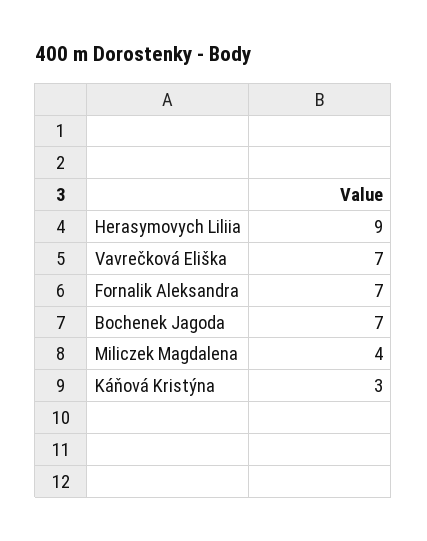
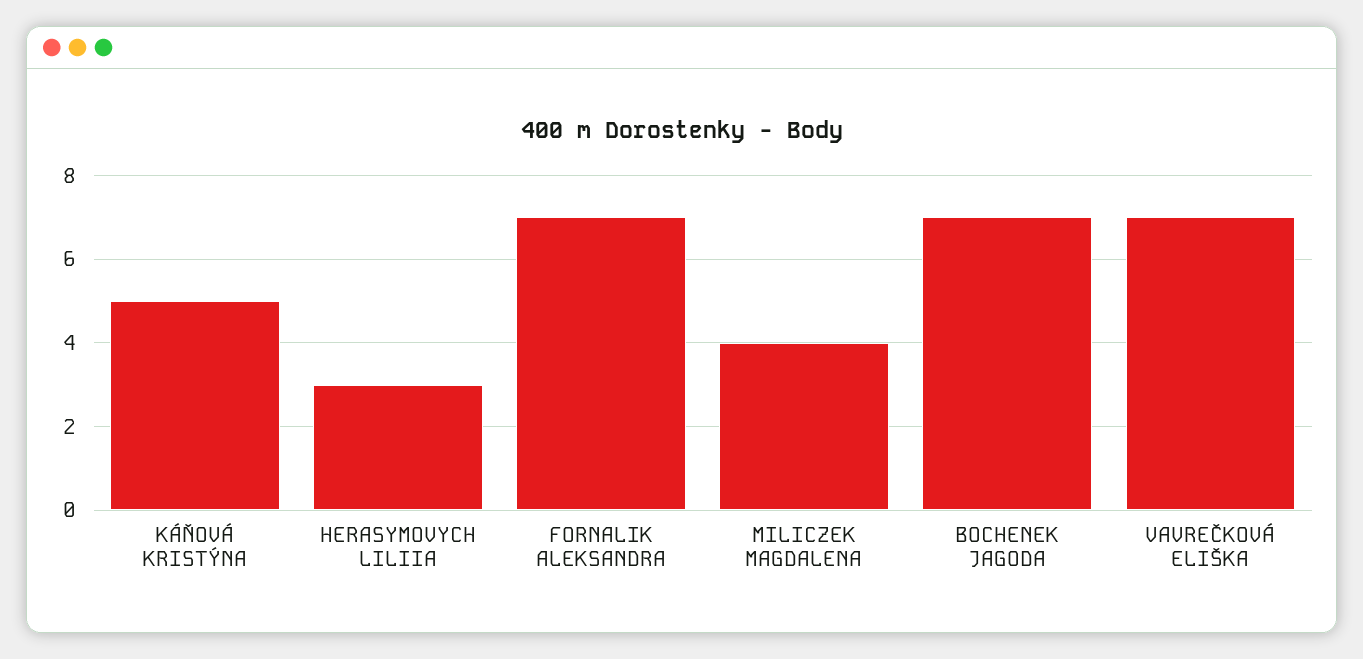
  {
-   "Herasymovych Liliia": 9,
+   "Herasymovych Liliia": 3,
    "Vavrečková Eliška": 7,
    "Fornalik Aleksandra": 7,
    "Bochenek Jagoda": 7,
    "Miliczek Magdalena": 4,
-   "Káňová Kristýna": 3
+   "Káňová Kristýna": 5
  }

